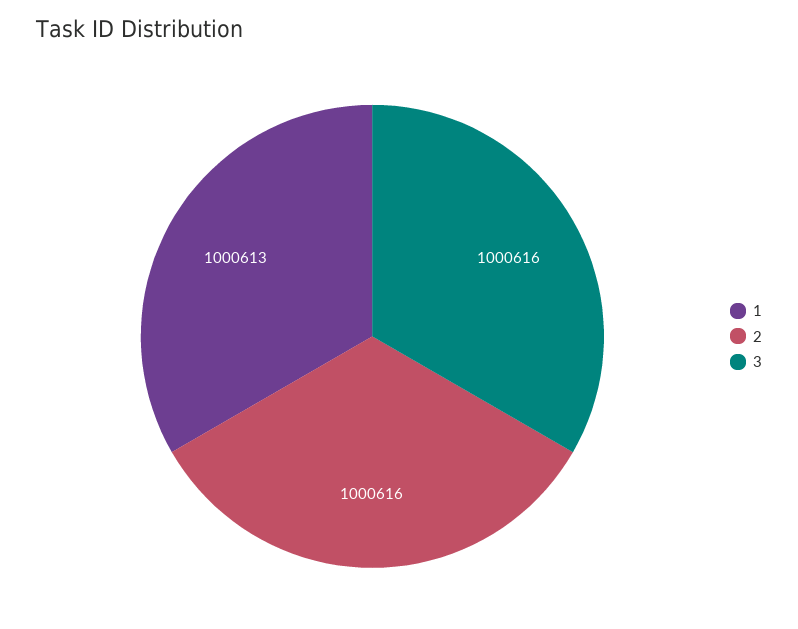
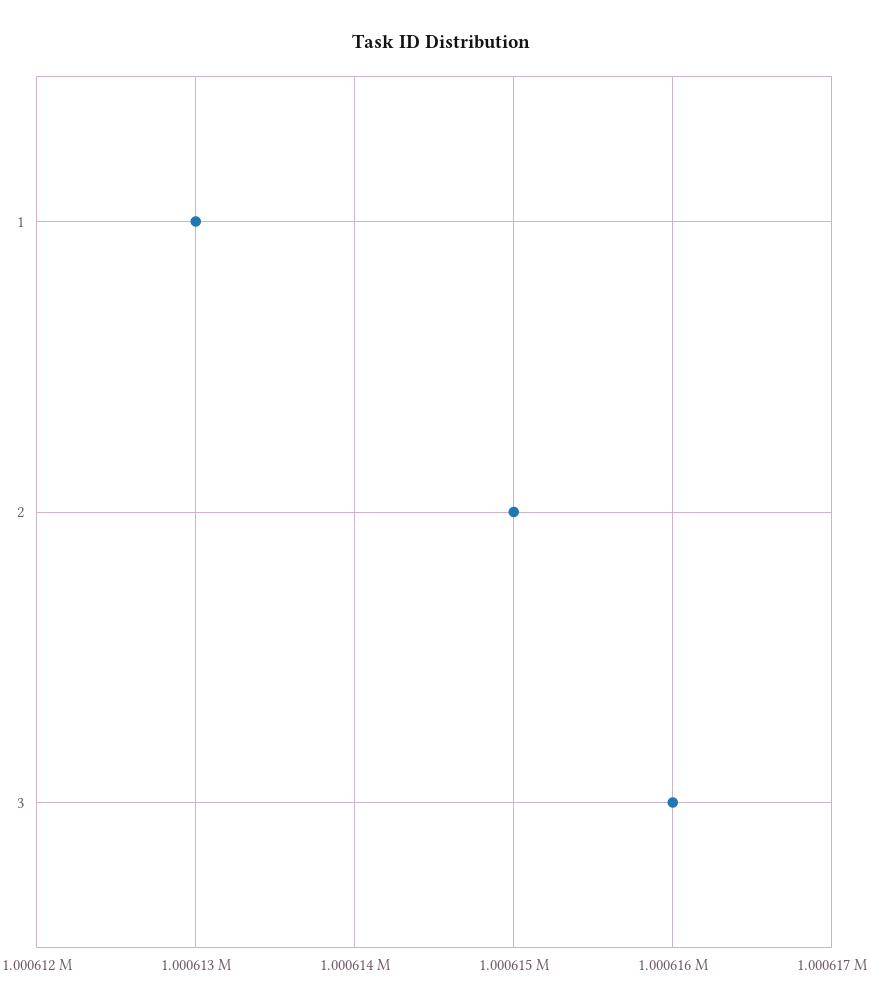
  {
    "1": 1000613,
-   "2": 1000616,
+   "2": 1000615,
    "3": 1000616
  }

